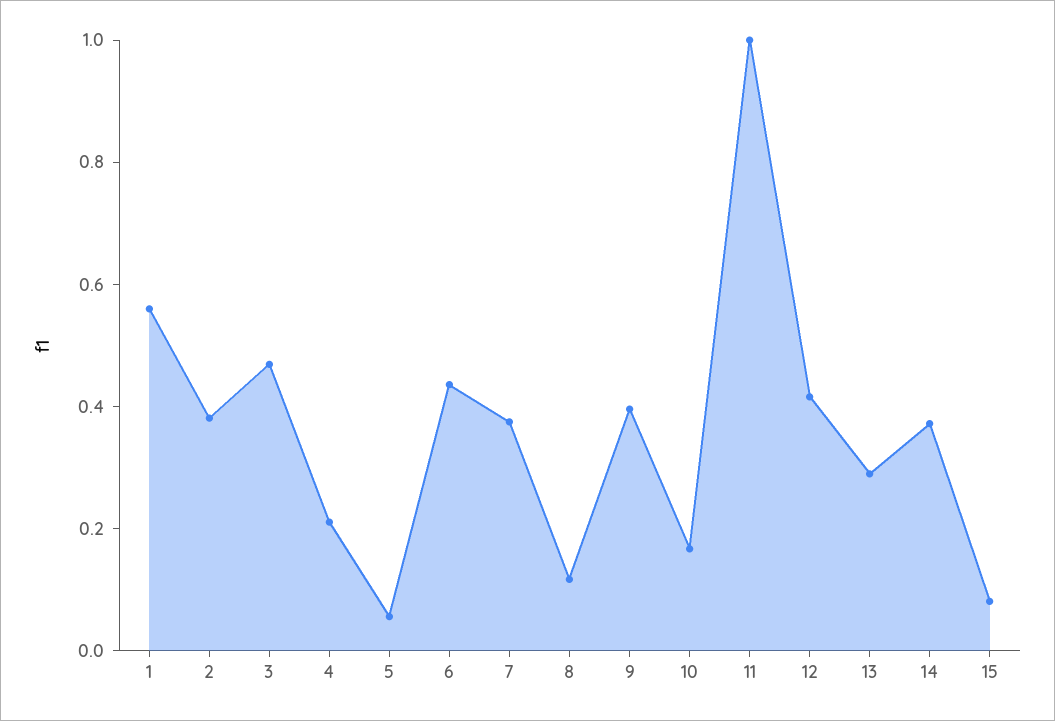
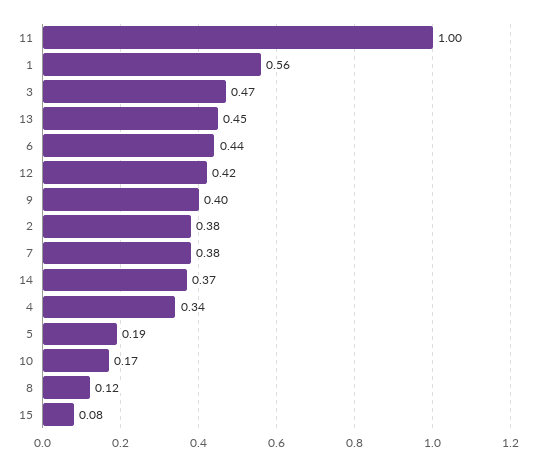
  {
    "1": 0.56,
    "2": 0.38,
    "3": 0.47,
-   "4": 0.2,
+   "4": 0.34,
-   "5": 0.05,
+   "5": 0.19,
    "6": 0.44,
    "7": 0.38,
    "8": 0.12,
    "9": 0.4,
    "10": 0.17,
    "11": 1,
    "12": 0.42,
-   "13": 0.3,
+   "13": 0.45,
    "14": 0.37,
    "15": 0.08
  }

